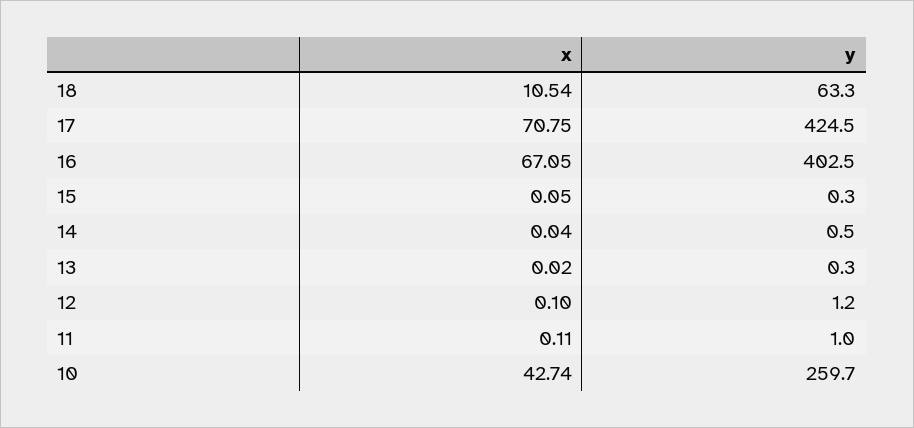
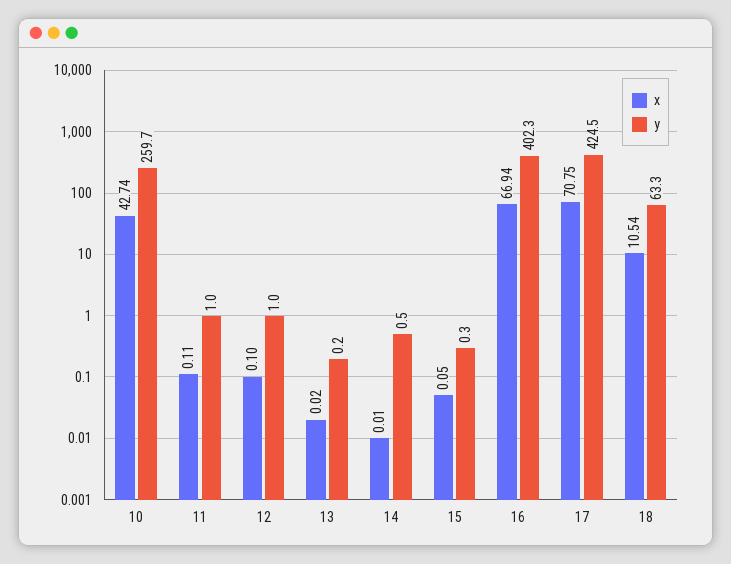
  {
    "x": {
      "18": 10.54,
      "17": 70.75,
-     "16": 67.05,
+     "16": 66.94,
      "15": 0.05,
-     "14": 0.04,
+     "14": 0.01,
      "13": 0.02,
      "12": 0.1,
      "11": 0.11,
      "10": 42.74
    },
    "y": {
      "18": 63.3,
      "17": 424.5,
-     "16": 402.5,
+     "16": 402.3,
      "15": 0.3,
      "14": 0.5,
-     "13": 0.3,
+     "13": 0.2,
-     "12": 1.2,
+     "12": 1,
      "11": 1,
      "10": 259.7
    }
  }

